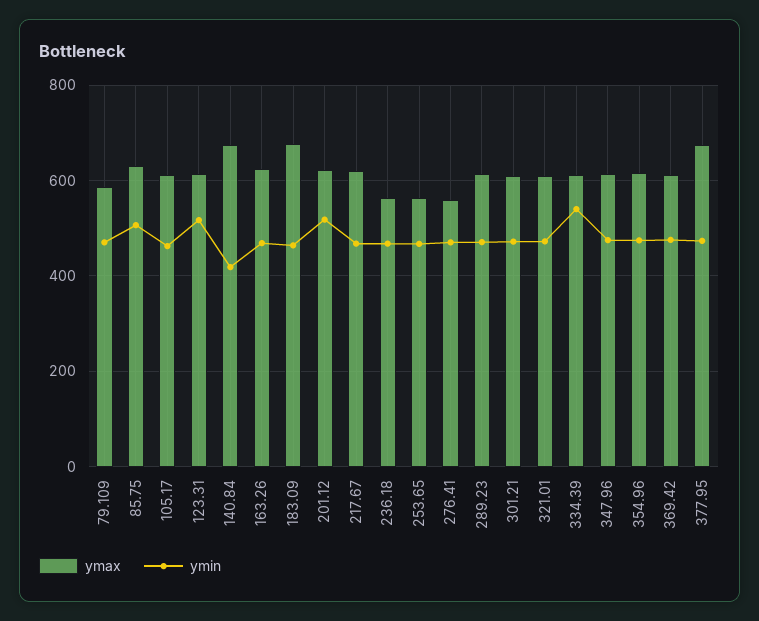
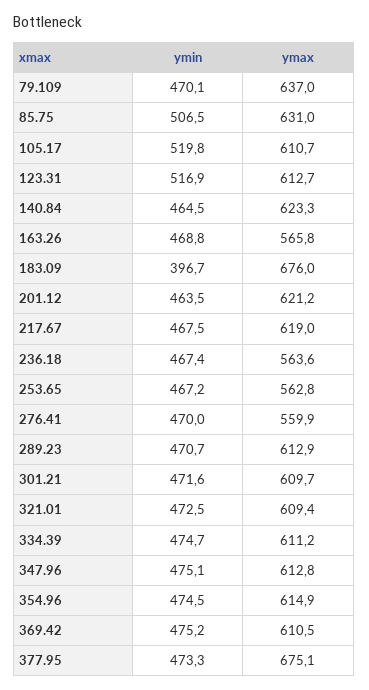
  {
    "ymax": {
-     "79.109": 580,
+     "79.109": 637,
      "85.75": 631,
      "105.17": 610.7,
      "123.31": 612.7,
-     "140.84": 680,
+     "140.84": 623.3,
-     "163.26": 620,
+     "163.26": 565.8,
      "183.09": 676,
      "201.12": 621.2,
      "217.67": 619,
      "236.18": 563.6,
      "253.65": 562.8,
      "276.41": 559.9,
      "289.23": 612.9,
      "301.21": 609.7,
      "321.01": 609.4,
      "334.39": 611.2,
      "347.96": 612.8,
      "354.96": 614.9,
      "369.42": 610.5,
      "377.95": 675.1
    },
    "ymin": {
      "79.109": 470.1,
      "85.75": 506.5,
-     "105.17": 460,
+     "105.17": 519.8,
      "123.31": 516.9,
-     "140.84": 420,
+     "140.84": 464.5,
      "163.26": 468.8,
-     "183.09": 460,
+     "183.09": 396.7,
-     "201.12": 520,
+     "201.12": 463.5,
      "217.67": 467.5,
      "236.18": 467.4,
      "253.65": 467.2,
      "276.41": 470,
      "289.23": 470.7,
      "301.21": 471.6,
      "321.01": 472.5,
-     "334.39": 540,
+     "334.39": 474.7,
      "347.96": 475.1,
      "354.96": 474.5,
      "369.42": 475.2,
      "377.95": 473.3
    }
  }

